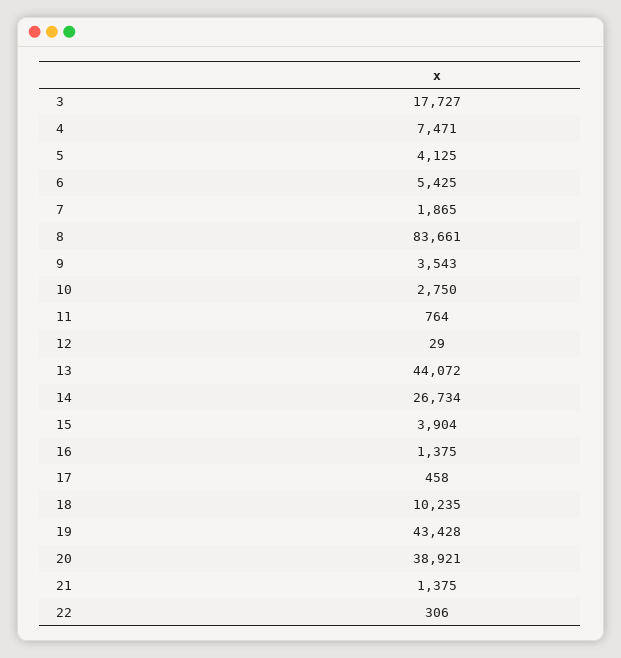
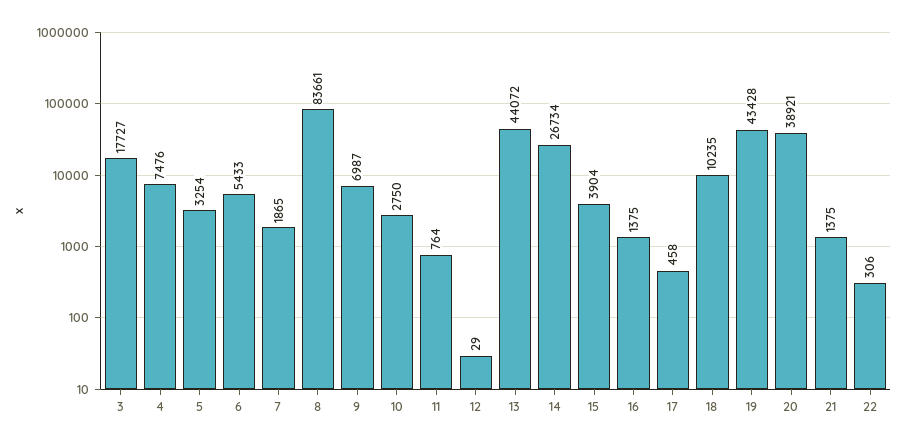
  {
    "3": 17727,
-   "4": 7471,
+   "4": 7476,
-   "5": 4125,
+   "5": 3254,
-   "6": 5425,
+   "6": 5433,
    "7": 1865,
    "8": 83661,
-   "9": 3543,
+   "9": 6987,
    "10": 2750,
    "11": 764,
    "12": 29,
    "13": 44072,
    "14": 26734,
    "15": 3904,
    "16": 1375,
    "17": 458,
    "18": 10235,
    "19": 43428,
    "20": 38921,
    "21": 1375,
    "22": 306
  }

